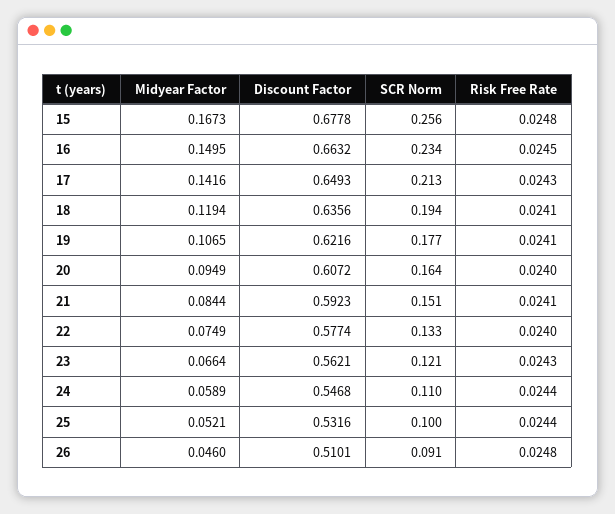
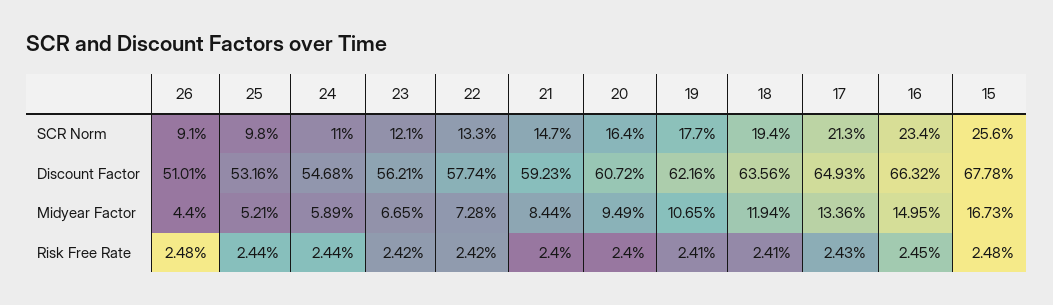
  {
    "Midyear Factor": {
      "15": 0.1673,
      "16": 0.1495,
-     "17": 0.1416,
+     "17": 0.1336,
      "18": 0.1194,
      "19": 0.1065,
      "20": 0.0949,
      "21": 0.0844,
-     "22": 0.0749,
+     "22": 0.0728,
-     "23": 0.0664,
+     "23": 0.0665,
      "24": 0.0589,
      "25": 0.0521,
-     "26": 0.046
+     "26": 0.044
    },
    "Discount Factor": {
      "15": 0.6778,
      "16": 0.6632,
      "17": 0.6493,
      "18": 0.6356,
      "19": 0.6216,
      "20": 0.6072,
      "21": 0.5923,
      "22": 0.5774,
      "23": 0.5621,
      "24": 0.5468,
      "25": 0.5316,
      "26": 0.5101
    },
    "SCR Norm": {
      "15": 0.256,
      "16": 0.234,
      "17": 0.213,
      "18": 0.194,
      "19": 0.177,
      "20": 0.164,
-     "21": 0.151,
+     "21": 0.147,
      "22": 0.133,
      "23": 0.121,
      "24": 0.11,
-     "25": 0.1,
+     "25": 0.098,
      "26": 0.091
    },
    "Risk Free Rate": {
      "15": 0.0248,
      "16": 0.0245,
      "17": 0.0243,
      "18": 0.0241,
      "19": 0.0241,
      "20": 0.024,
-     "21": 0.0241,
+     "21": 0.024,
-     "22": 0.024,
+     "22": 0.0242,
-     "23": 0.0243,
+     "23": 0.0242,
      "24": 0.0244,
      "25": 0.0244,
      "26": 0.0248
    }
  }

